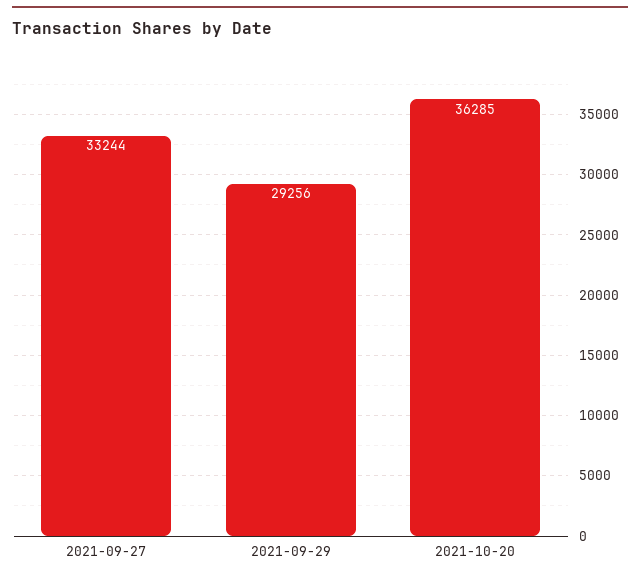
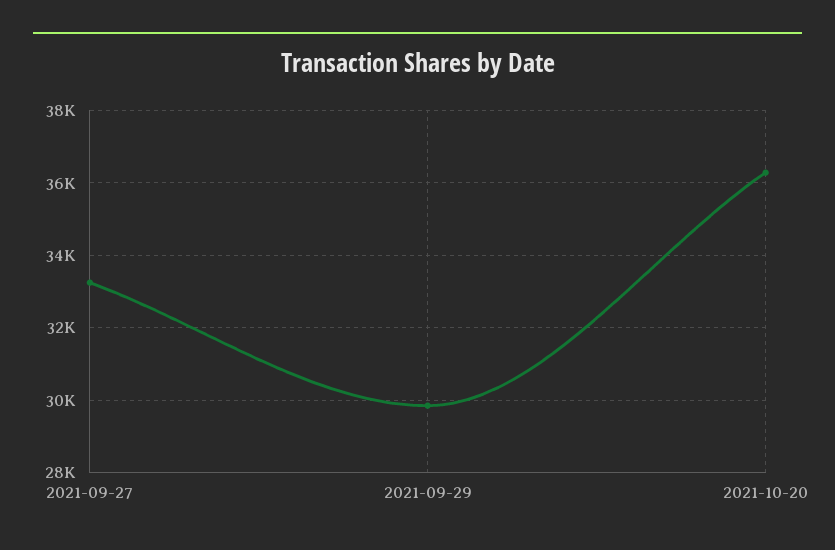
  {
    "2021-09-27": 33244,
-   "2021-09-29": 29256,
+   "2021-09-29": 29800,
    "2021-10-20": 36285
  }

